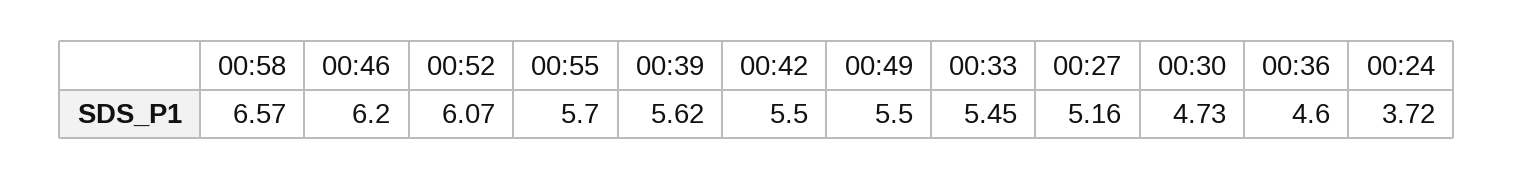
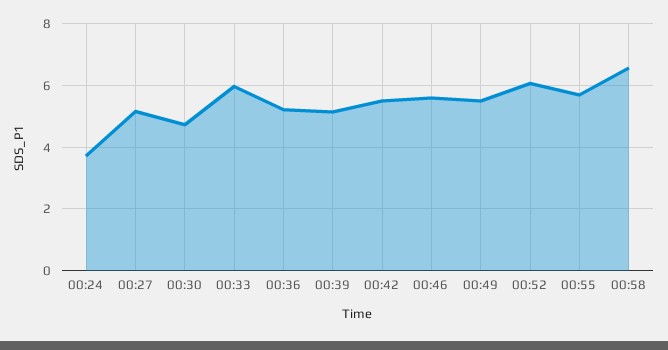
  {
    "00:58": 6.57,
-   "00:46": 6.2,
+   "00:46": 5.6,
    "00:52": 6.07,
    "00:55": 5.7,
-   "00:39": 5.62,
+   "00:39": 5.2,
    "00:42": 5.5,
    "00:49": 5.5,
-   "00:33": 5.45,
+   "00:33": 6,
    "00:27": 5.16,
    "00:30": 4.73,
-   "00:36": 4.6,
+   "00:36": 5.2,
    "00:24": 3.72
  }

